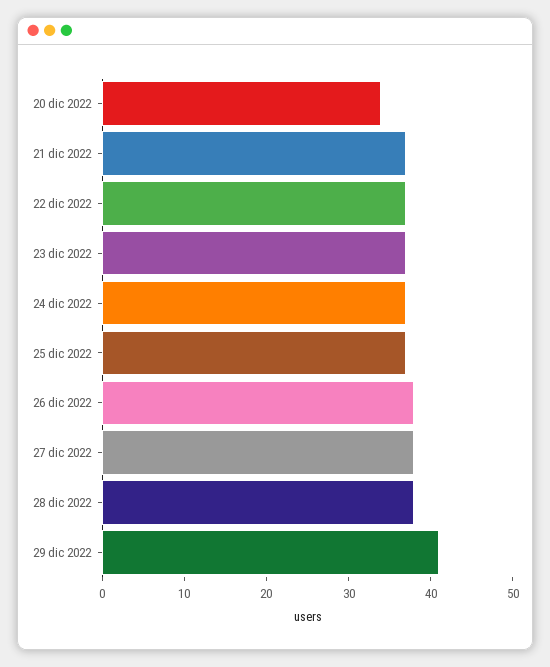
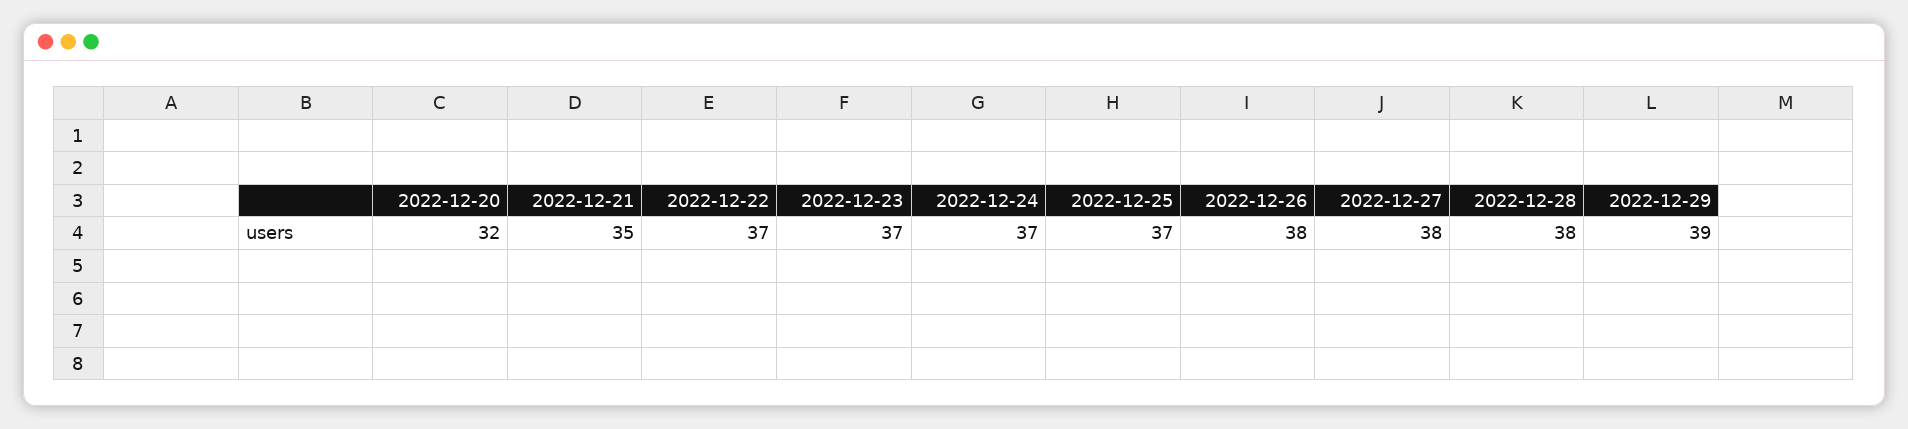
  {
-   "20 dic 2022": 34,
+   "20 dic 2022": 32,
-   "21 dic 2022": 37,
+   "21 dic 2022": 35,
    "22 dic 2022": 37,
    "23 dic 2022": 37,
    "24 dic 2022": 37,
    "25 dic 2022": 37,
    "26 dic 2022": 38,
    "27 dic 2022": 38,
    "28 dic 2022": 38,
-   "29 dic 2022": 41
+   "29 dic 2022": 39
  }

